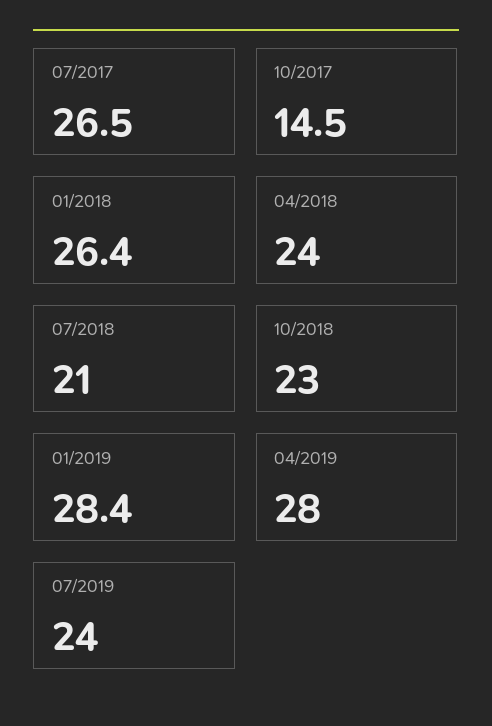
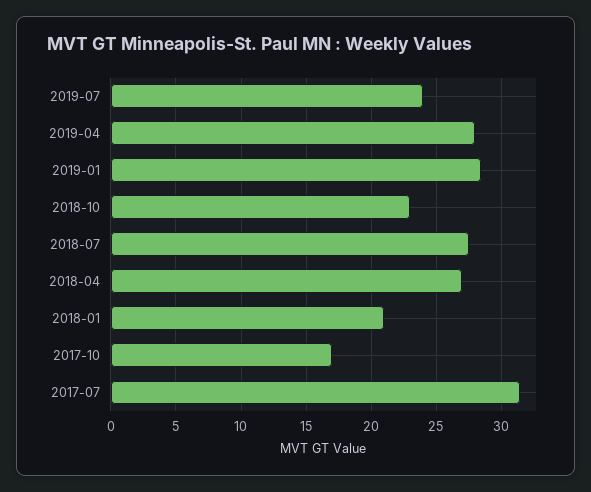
  {
-   "07/2017": 26.5,
+   "07/2017": 31.5,
-   "10/2017": 14.5,
+   "10/2017": 17,
-   "01/2018": 26.4,
+   "01/2018": 21,
-   "04/2018": 24,
+   "04/2018": 27,
-   "07/2018": 21,
+   "07/2018": 27.5,
    "10/2018": 23,
    "01/2019": 28.4,
    "04/2019": 28,
    "07/2019": 24
  }

